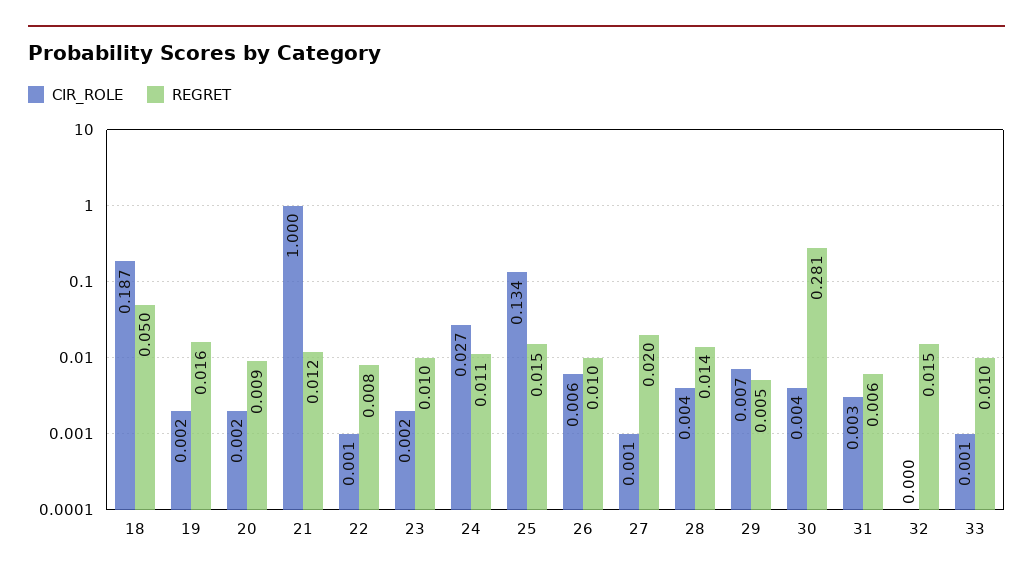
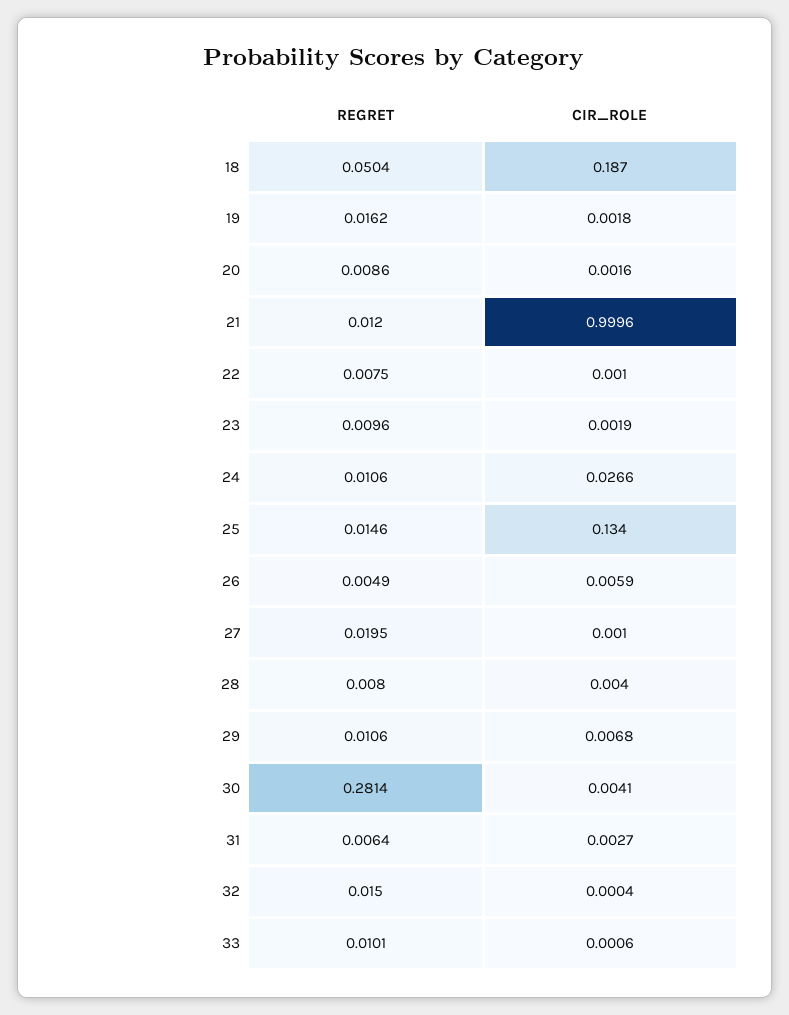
  {
    "CIR_ROLE": {
      "18": 0.187,
      "19": 0.0018,
      "20": 0.0016,
      "21": 0.9996,
      "22": 0.001,
      "23": 0.0019,
      "24": 0.0266,
      "25": 0.134,
      "26": 0.0059,
      "27": 0.001,
      "28": 0.004,
      "29": 0.0068,
      "30": 0.0041,
      "31": 0.0027,
      "32": 0.0004,
      "33": 0.0006
    },
    "REGRET": {
      "18": 0.0504,
      "19": 0.0162,
      "20": 0.0086,
      "21": 0.012,
      "22": 0.0075,
      "23": 0.0096,
      "24": 0.0106,
      "25": 0.0146,
-     "26": 0.01,
+     "26": 0.0049,
      "27": 0.0195,
-     "28": 0.014,
+     "28": 0.008,
-     "29": 0.005,
+     "29": 0.0106,
      "30": 0.2814,
      "31": 0.0064,
      "32": 0.015,
      "33": 0.0101
    }
  }

